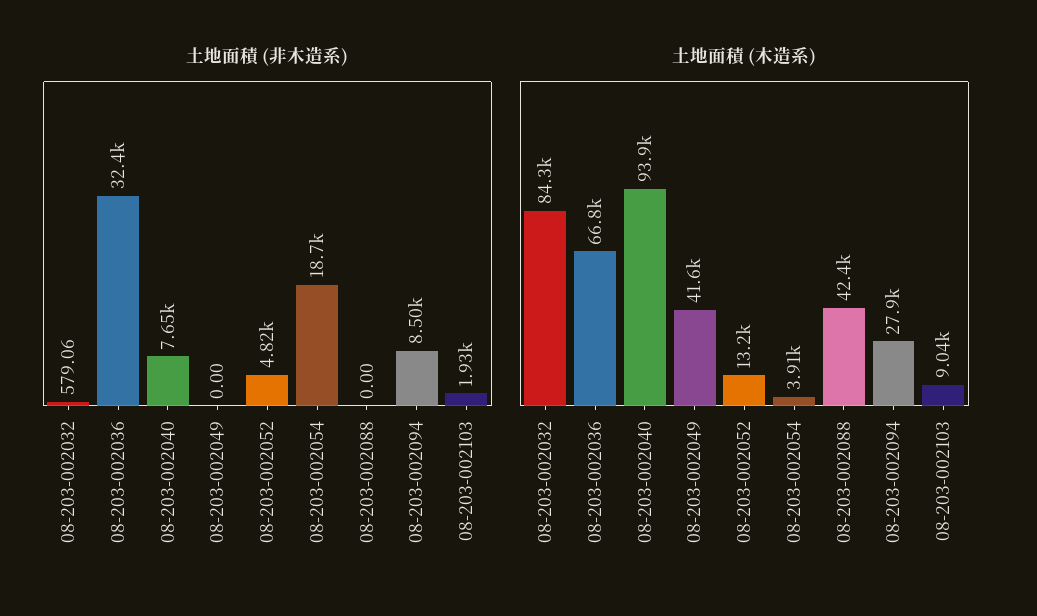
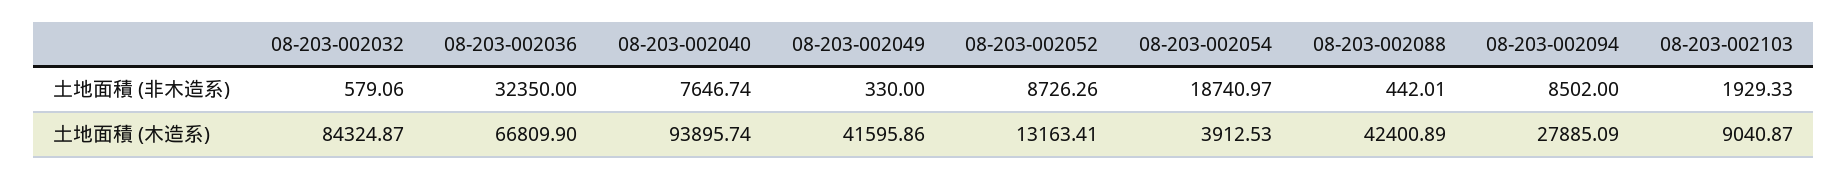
  {
    "土地面積 (非木造系)": {
      "08-203-002032": 579.06,
      "08-203-002036": 32350,
      "08-203-002040": 7646.74,
-     "08-203-002049": 0,
+     "08-203-002049": 330,
-     "08-203-002052": 4820,
+     "08-203-002052": 8726.26,
      "08-203-002054": 18740.97,
-     "08-203-002088": 0,
+     "08-203-002088": 442.01,
      "08-203-002094": 8502,
      "08-203-002103": 1929.33
    },
    "土地面積 (木造系)": {
      "08-203-002032": 84324.87,
      "08-203-002036": 66809.9,
      "08-203-002040": 93895.74,
      "08-203-002049": 41595.86,
      "08-203-002052": 13163.41,
      "08-203-002054": 3912.53,
      "08-203-002088": 42400.89,
      "08-203-002094": 27885.09,
      "08-203-002103": 9040.87
    }
  }

